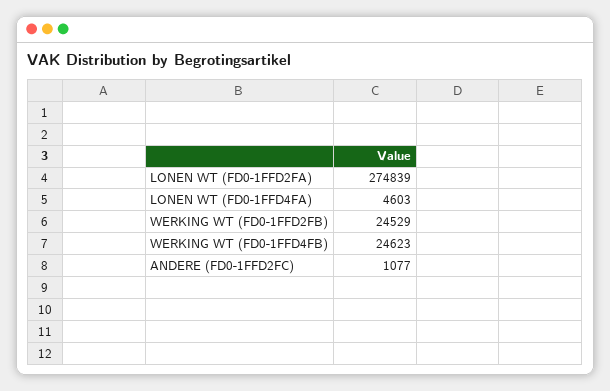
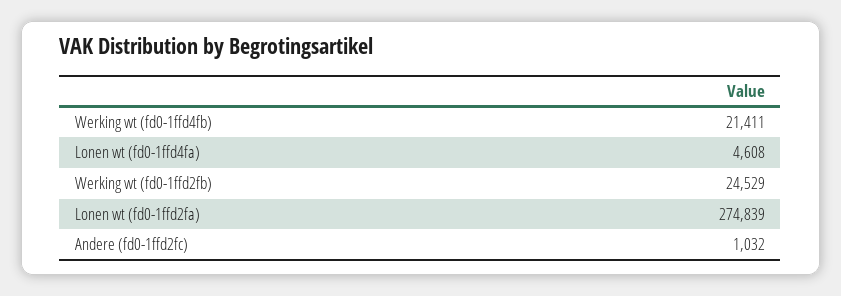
  {
    "LONEN WT (FD0-1FFD2FA)": 274839,
-   "LONEN WT (FD0-1FFD4FA)": 4603,
+   "LONEN WT (FD0-1FFD4FA)": 4608,
    "WERKING WT (FD0-1FFD2FB)": 24529,
-   "WERKING WT (FD0-1FFD4FB)": 24623,
+   "WERKING WT (FD0-1FFD4FB)": 21411,
-   "ANDERE (FD0-1FFD2FC)": 1077
+   "ANDERE (FD0-1FFD2FC)": 1032
  }

